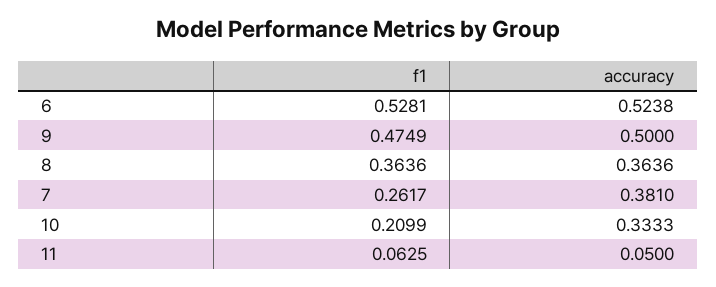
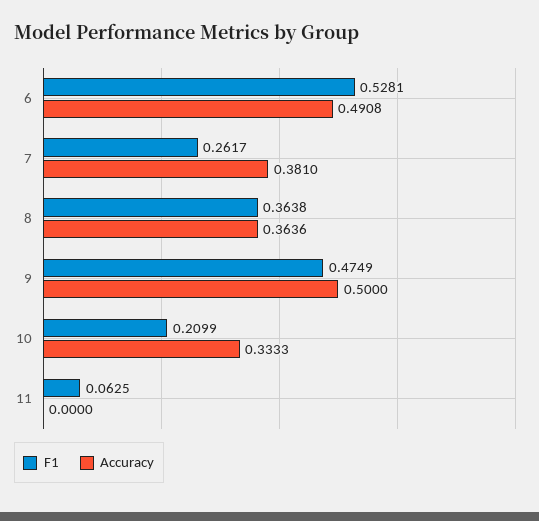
  {
    "f1": {
      "6": 0.5281,
      "9": 0.4749,
-     "8": 0.3636,
+     "8": 0.3638,
      "7": 0.2617,
      "10": 0.2099,
      "11": 0.0625
    },
    "accuracy": {
-     "6": 0.5238,
+     "6": 0.4908,
      "9": 0.5,
      "8": 0.3636,
      "7": 0.381,
      "10": 0.3333,
-     "11": 0.05
+     "11": 0
    }
  }

